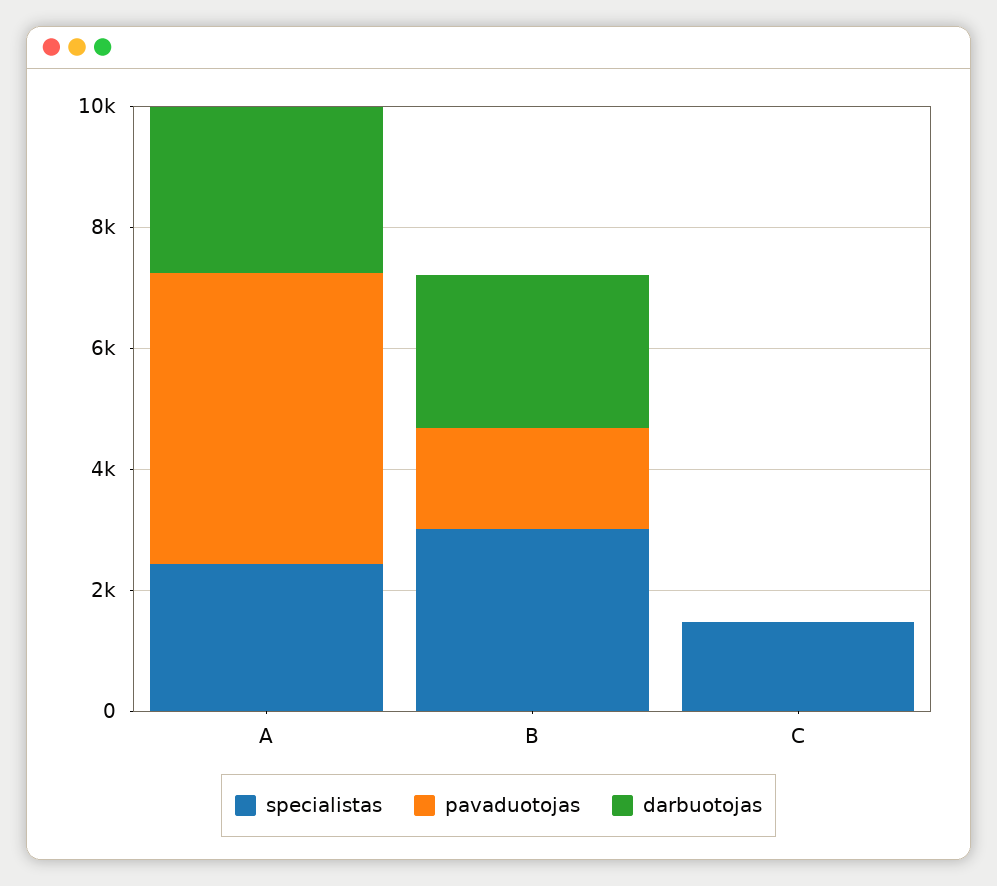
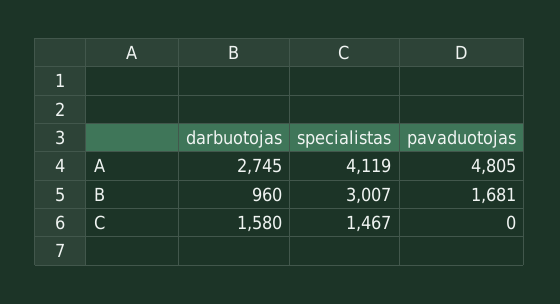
  {
    "specialistas": {
-     "A": 2500,
+     "A": 4119,
      "B": 3007,
      "C": 1467
    },
    "pavaduotojas": {
      "A": 4805,
      "B": 1681,
      "C": 0
    },
    "darbuotojas": {
      "A": 2745,
-     "B": 2500,
+     "B": 960,
-     "C": 0
+     "C": 1580
    }
  }

